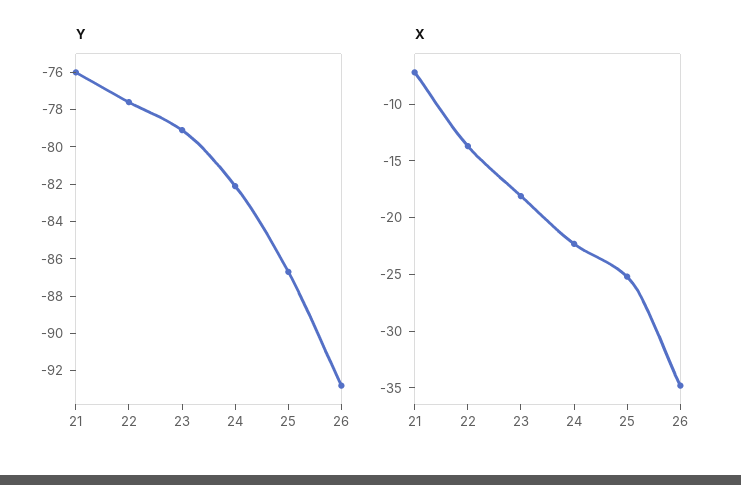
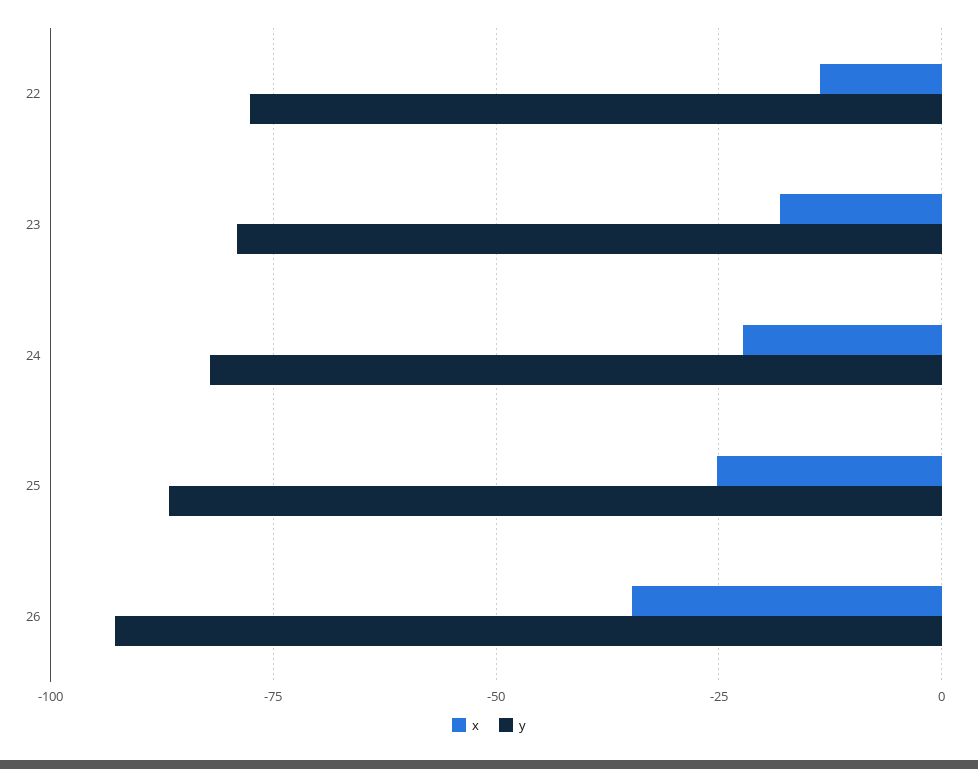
  {
    "Y": {
-     "21": -76,
      "22": -77.5,
      "23": -79,
      "24": -82,
      "25": -86.5,
      "26": -93
    },
    "X": {
-     "21": -7,
      "22": -14,
      "23": -18,
      "24": -22,
      "25": -25,
      "26": -35
    }
  }

